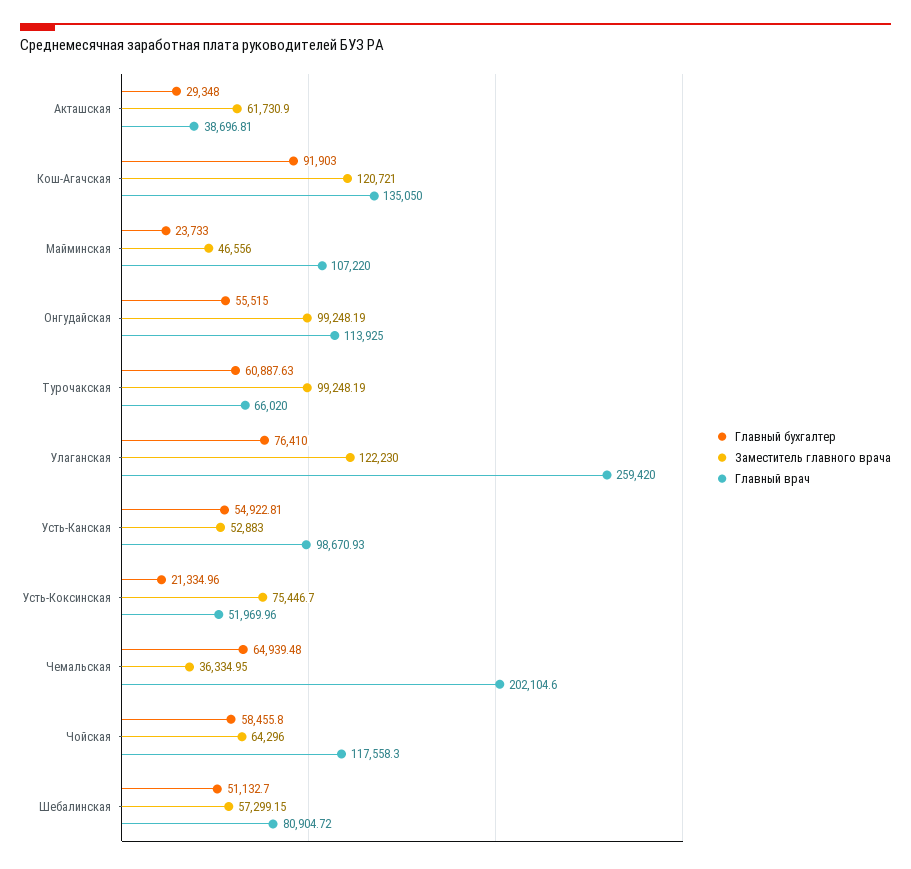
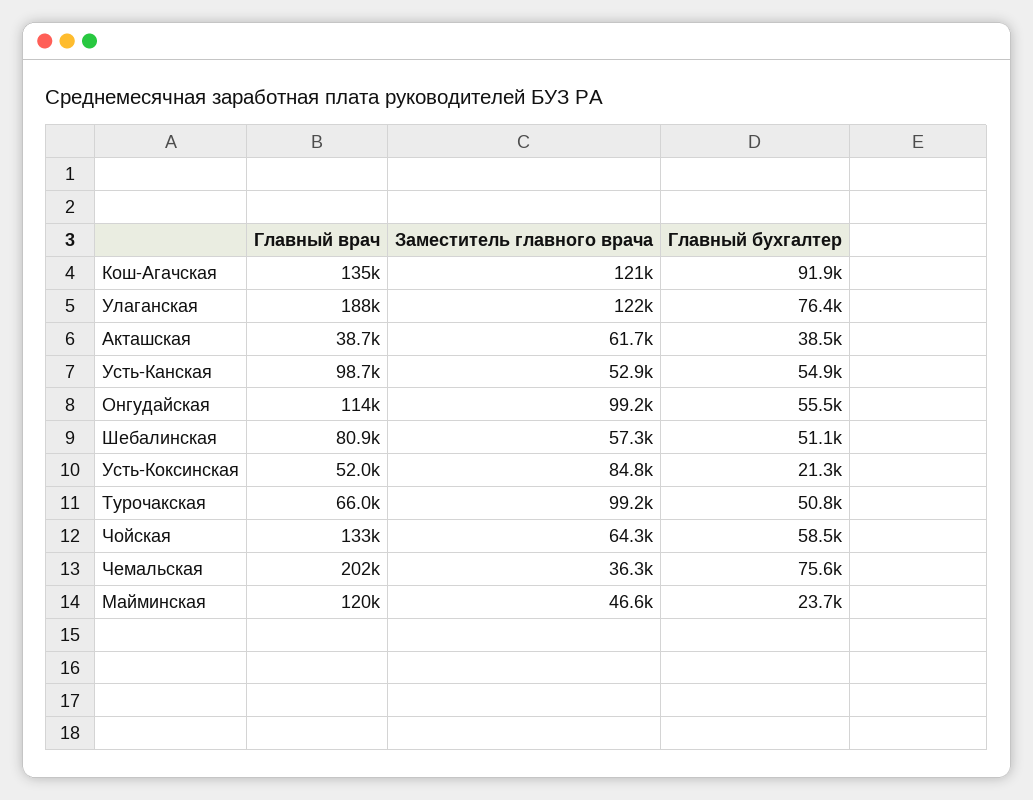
  {
    "Главный бухгалтер": {
-     "Акташская": 29348,
+     "Акташская": 38500,
      "Кош-Агачская": 91903,
      "Майминская": 23733,
      "Онгудайская": 55515,
-     "Турочакская": 60887.63,
+     "Турочакская": 50800,
      "Улаганская": 76410,
      "Усть-Канская": 54922.81,
      "Усть-Коксинская": 21334.96,
-     "Чемальская": 64939.48,
+     "Чемальская": 75600,
      "Чойская": 58455.8,
      "Шебалинская": 51132.7
    },
    "Заместитель главного врача": {
      "Акташская": 61730.9,
      "Кош-Агачская": 120721,
      "Майминская": 46556,
      "Онгудайская": 99248.19,
      "Турочакская": 99248.19,
      "Улаганская": 122230,
      "Усть-Канская": 52883,
-     "Усть-Коксинская": 75446.7,
+     "Усть-Коксинская": 84800,
      "Чемальская": 36334.95,
      "Чойская": 64296,
      "Шебалинская": 57299.15
    },
    "Главный врач": {
      "Акташская": 38696.81,
      "Кош-Агачская": 135050,
-     "Майминская": 107220,
+     "Майминская": 120000,
      "Онгудайская": 113925,
      "Турочакская": 66020,
-     "Улаганская": 259420,
+     "Улаганская": 188000,
      "Усть-Канская": 98670.93,
      "Усть-Коксинская": 51969.96,
      "Чемальская": 202104.6,
-     "Чойская": 117558.3,
+     "Чойская": 133000,
      "Шебалинская": 80904.72
    }
  }

